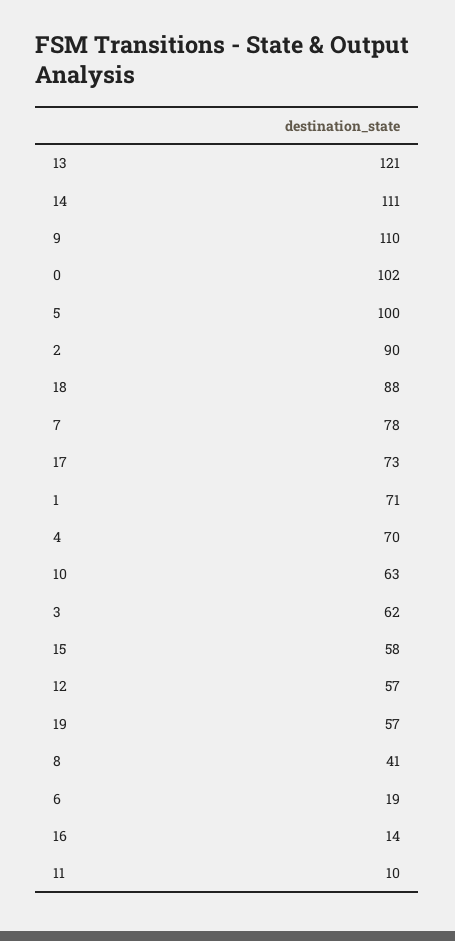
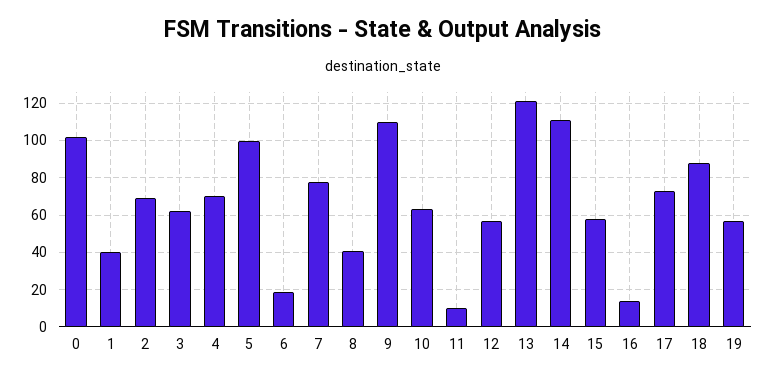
  {
    "13": 121,
    "14": 111,
    "9": 110,
    "0": 102,
    "5": 100,
-   "2": 90,
+   "2": 70,
    "18": 88,
    "7": 78,
    "17": 73,
-   "1": 71,
+   "1": 40,
    "4": 70,
    "10": 63,
    "3": 62,
    "15": 58,
    "12": 57,
    "19": 57,
    "8": 41,
    "6": 19,
    "16": 14,
    "11": 10
  }

